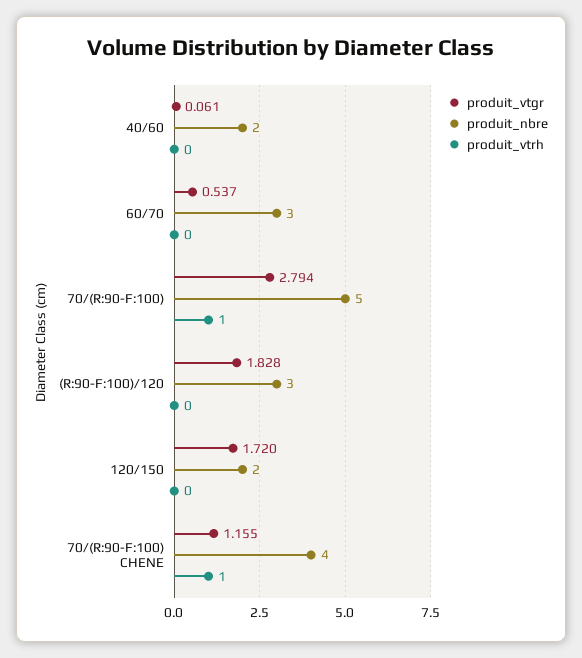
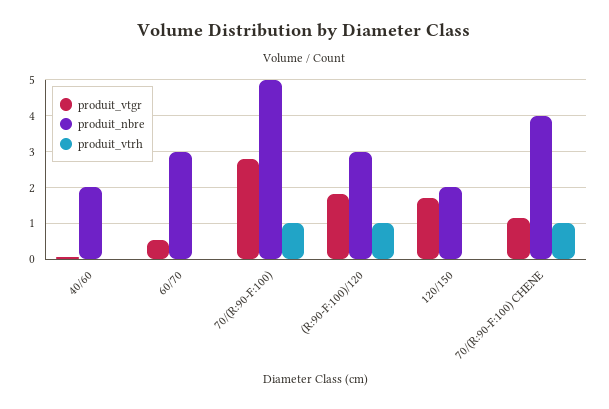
  {
    "produit_vtgr": {
      "40/60": 0.061,
      "60/70": 0.537,
      "70/(R:90-F:100)": 2.794,
      "(R:90-F:100)/120": 1.828,
      "120/150": 1.72,
      "70/(R:90-F:100) CHENE": 1.155
    },
    "produit_nbre": {
      "40/60": 2,
      "60/70": 3,
      "70/(R:90-F:100)": 5,
      "(R:90-F:100)/120": 3,
      "120/150": 2,
      "70/(R:90-F:100) CHENE": 4
    },
    "produit_vtrh": {
      "40/60": 0,
      "60/70": 0,
      "70/(R:90-F:100)": 1,
-     "(R:90-F:100)/120": 0,
+     "(R:90-F:100)/120": 1,
      "120/150": 0,
      "70/(R:90-F:100) CHENE": 1
    }
  }

